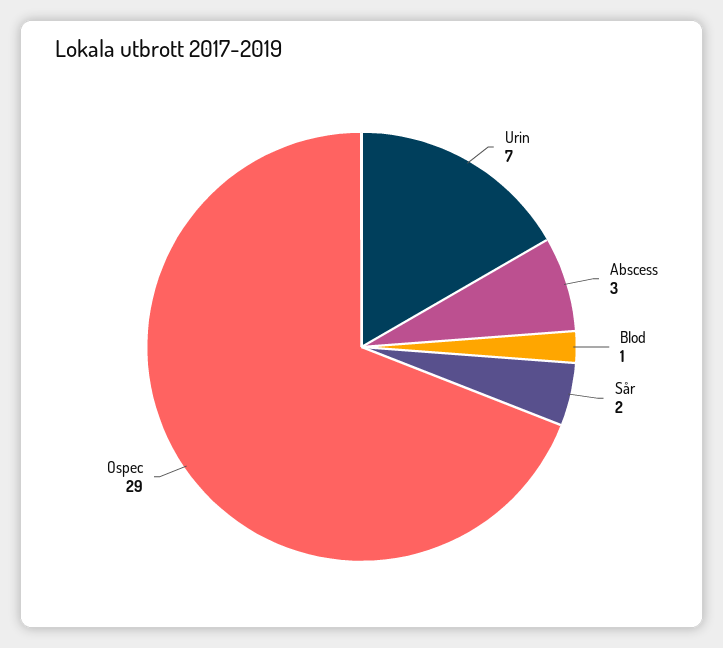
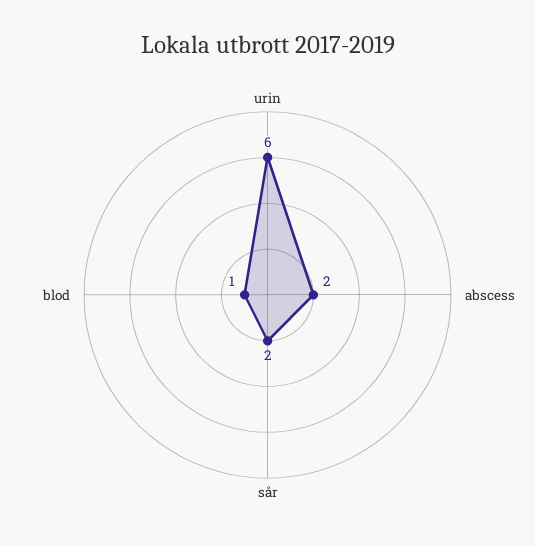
  {
-   "Urin": 7,
+   "Urin": 6,
-   "Abscess": 3,
+   "Abscess": 2,
    "Blod": 1,
-   "Sår": 2,
+   "Sår": 2
-   "Ospec": 29
  }

